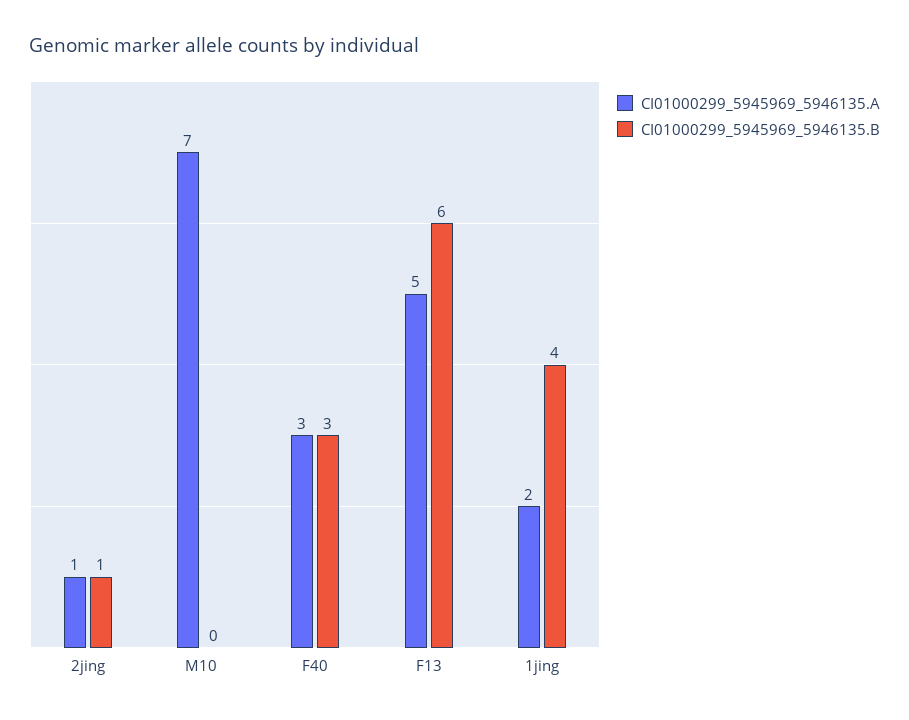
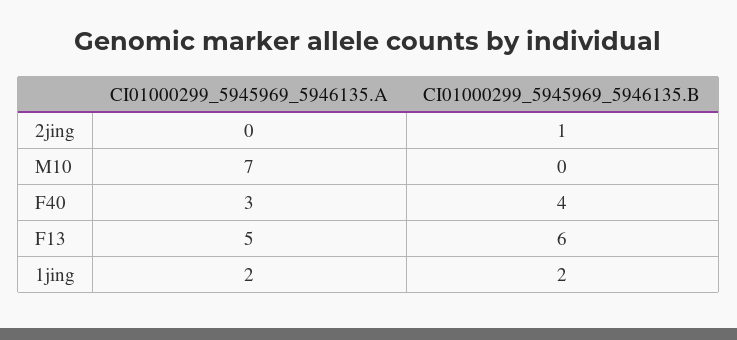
  {
    "CI01000299_5945969_5946135.A": {
-     "2jing": 1,
+     "2jing": 0,
      "M10": 7,
      "F40": 3,
      "F13": 5,
      "1jing": 2
    },
    "CI01000299_5945969_5946135.B": {
      "2jing": 1,
      "M10": 0,
-     "F40": 3,
+     "F40": 4,
      "F13": 6,
-     "1jing": 4
+     "1jing": 2
    }
  }

